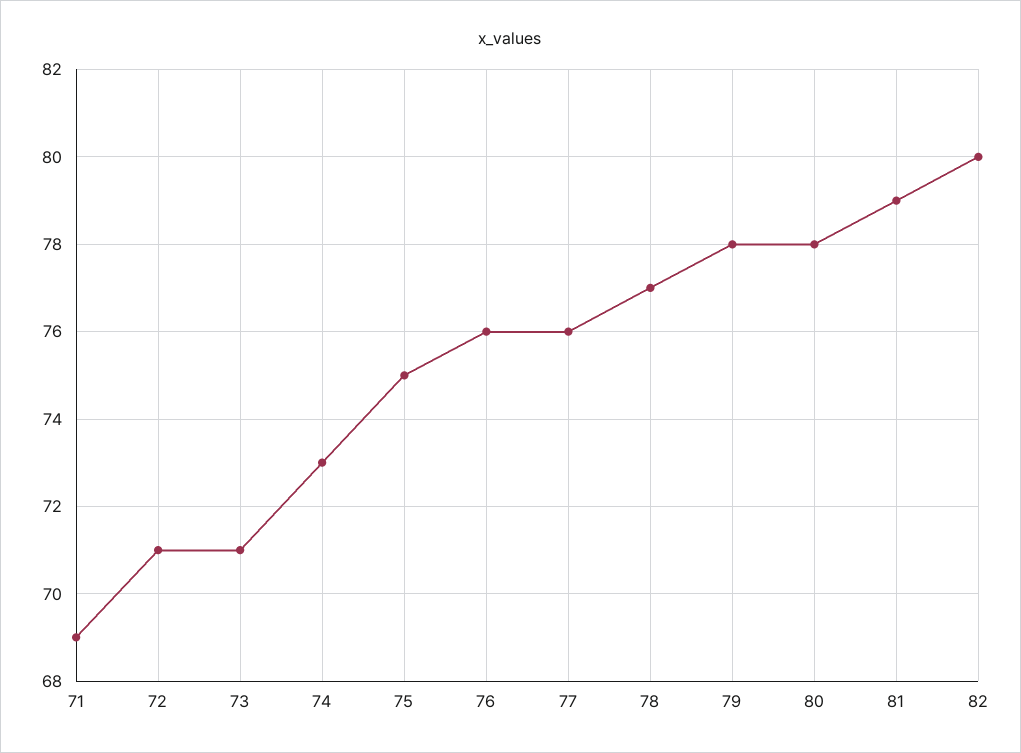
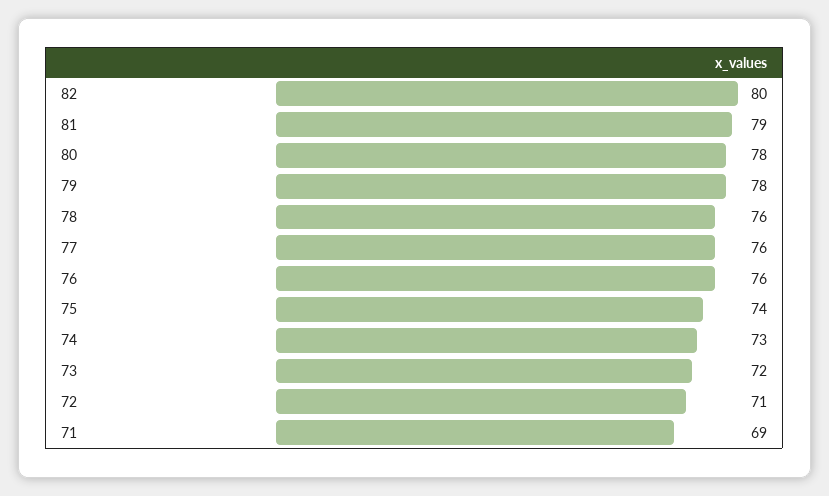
  {
    "71": 69,
    "72": 71,
-   "73": 71,
+   "73": 72,
    "74": 73,
-   "75": 75,
+   "75": 74,
    "76": 76,
    "77": 76,
-   "78": 77,
+   "78": 76,
    "79": 78,
    "80": 78,
    "81": 79,
    "82": 80
  }

